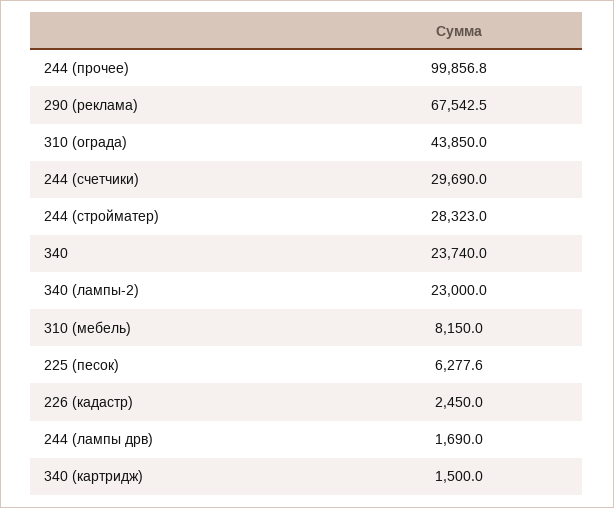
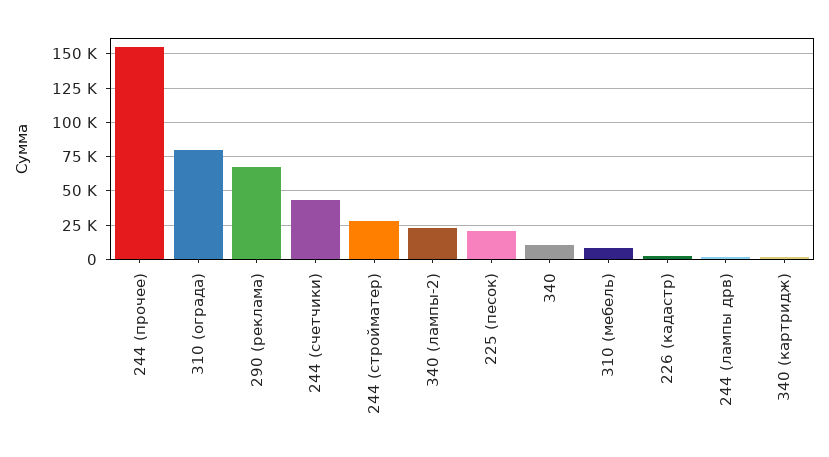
  {
-   "244 (прочее)": 99856.8,
+   "244 (прочее)": 155000,
    "290 (реклама)": 67542.5,
-   "310 (ограда)": 43850,
+   "310 (ограда)": 80000,
-   "244 (счетчики)": 29690,
+   "244 (счетчики)": 45000,
    "244 (стройматер)": 28323,
-   "340": 23740,
+   "340": 10000,
    "340 (лампы-2)": 23000,
    "310 (мебель)": 8150,
-   "225 (песок)": 6277.6,
+   "225 (песок)": 20000,
    "226 (кадастр)": 2450,
    "244 (лампы дрв)": 1690,
    "340 (картридж)": 1500
  }

